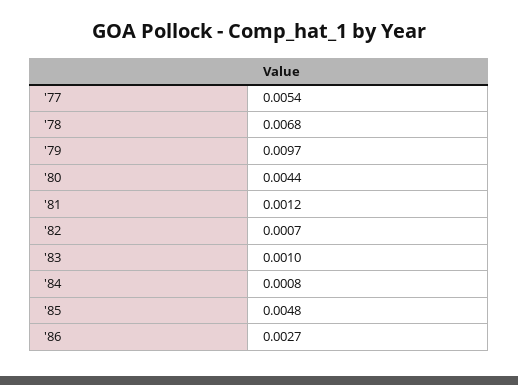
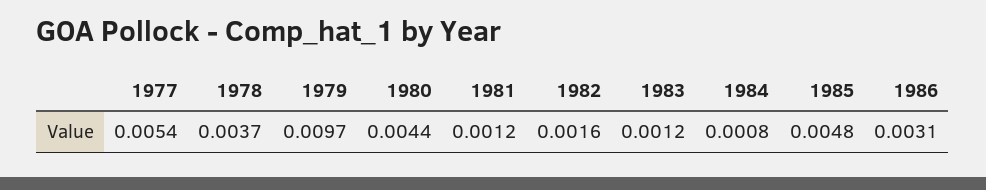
  {
    "'77": 0.0054,
-   "'78": 0.0068,
+   "'78": 0.0037,
    "'79": 0.0097,
    "'80": 0.0044,
    "'81": 0.0012,
-   "'82": 0.0007,
+   "'82": 0.0016,
-   "'83": 0.001,
+   "'83": 0.0012,
    "'84": 0.0008,
    "'85": 0.0048,
-   "'86": 0.0027
+   "'86": 0.0031
  }

